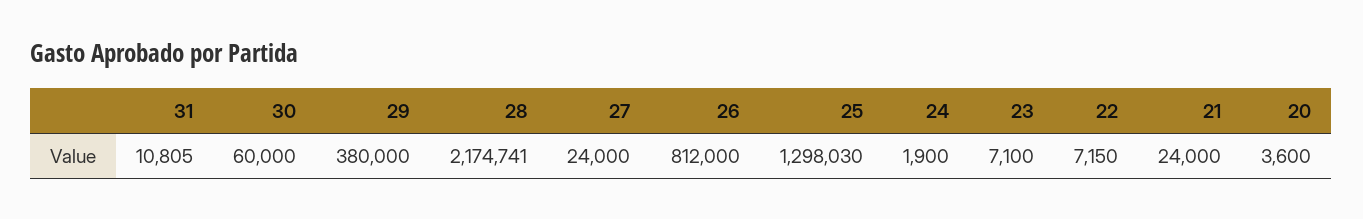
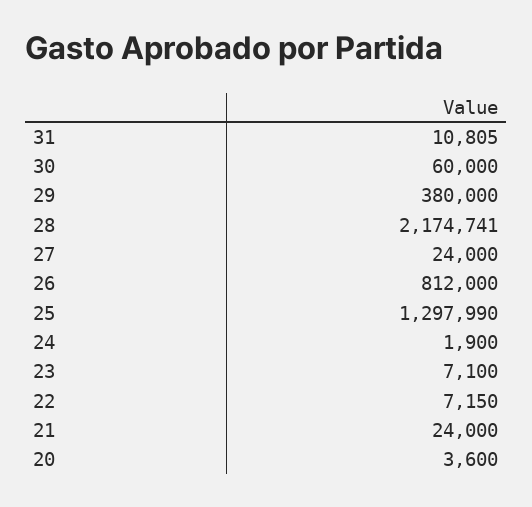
  {
    "31": 10805,
    "30": 60000,
    "29": 380000,
    "28": 2174741,
    "27": 24000,
    "26": 812000,
-   "25": 1298030,
+   "25": 1297990,
    "24": 1900,
    "23": 7100,
    "22": 7150,
    "21": 24000,
    "20": 3600
  }

